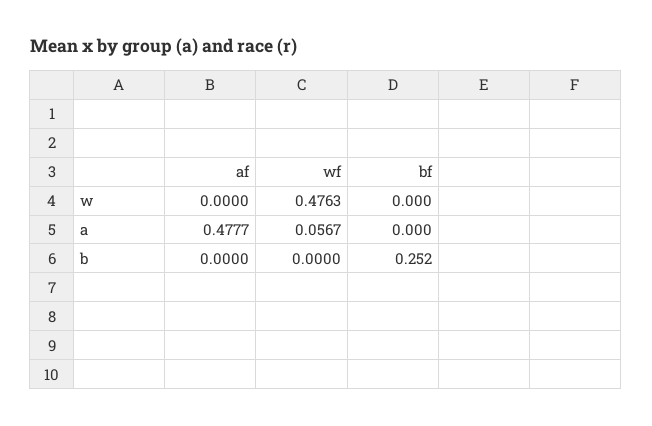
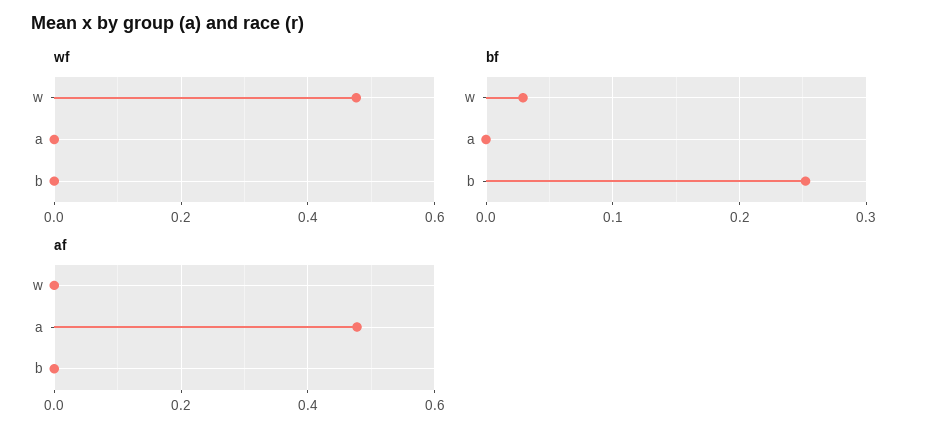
  {
    "af": {
      "w": 0,
      "a": 0.4777,
      "b": 0
    },
    "wf": {
      "w": 0.4763,
-     "a": 0.0567,
+     "a": 0,
      "b": 0
    },
    "bf": {
-     "w": 0,
+     "w": 0.03,
      "a": 0,
      "b": 0.252
    }
  }

